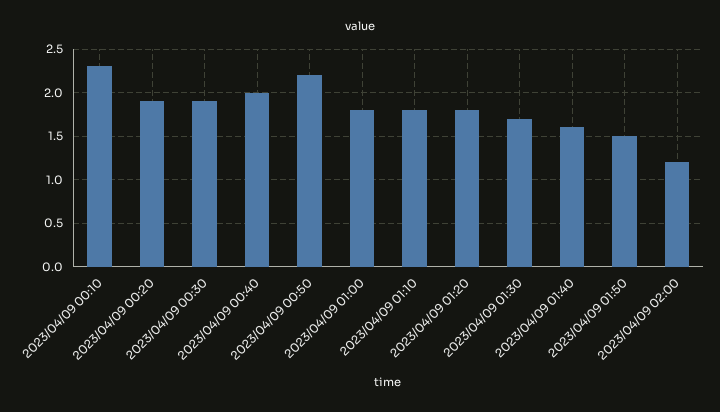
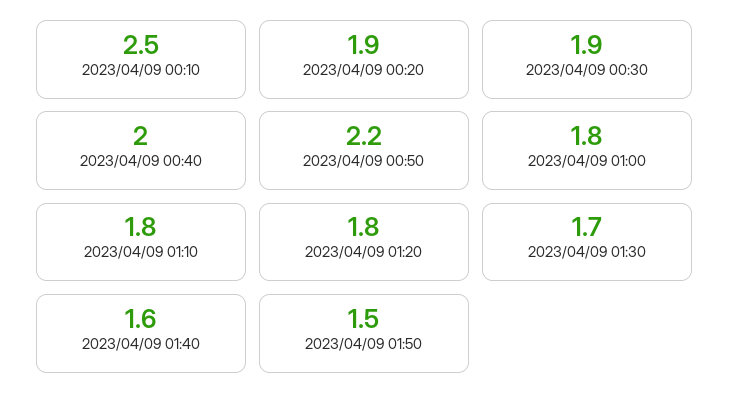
  {
-   "2023/04/09 00:10": 2.3,
+   "2023/04/09 00:10": 2.5,
    "2023/04/09 00:20": 1.9,
    "2023/04/09 00:30": 1.9,
    "2023/04/09 00:40": 2,
    "2023/04/09 00:50": 2.2,
    "2023/04/09 01:00": 1.8,
    "2023/04/09 01:10": 1.8,
    "2023/04/09 01:20": 1.8,
    "2023/04/09 01:30": 1.7,
    "2023/04/09 01:40": 1.6,
-   "2023/04/09 01:50": 1.5,
+   "2023/04/09 01:50": 1.5
-   "2023/04/09 02:00": 1.2
  }

